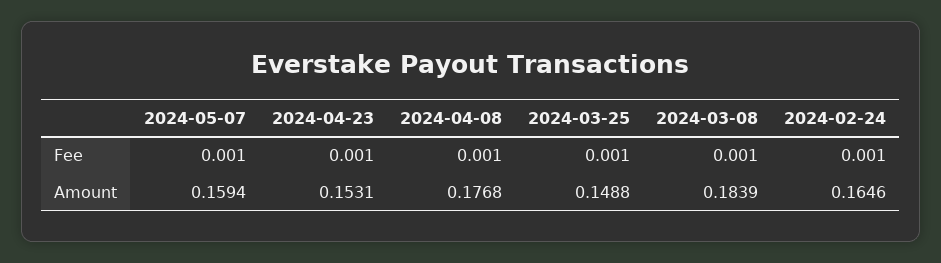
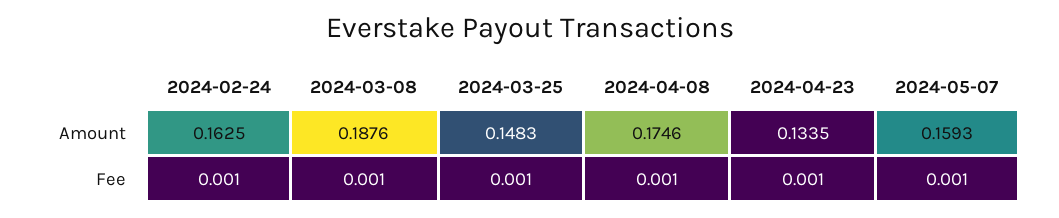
  {
    "2024-05-07": {
      "Fee": 0.001,
-     "Amount": 0.1594
+     "Amount": 0.1593
    },
    "2024-04-23": {
      "Fee": 0.001,
-     "Amount": 0.1531
+     "Amount": 0.1335
    },
    "2024-04-08": {
      "Fee": 0.001,
-     "Amount": 0.1768
+     "Amount": 0.1746
    },
    "2024-03-25": {
      "Fee": 0.001,
-     "Amount": 0.1488
+     "Amount": 0.1483
    },
    "2024-03-08": {
      "Fee": 0.001,
-     "Amount": 0.1839
+     "Amount": 0.1876
    },
    "2024-02-24": {
      "Fee": 0.001,
-     "Amount": 0.1646
+     "Amount": 0.1625
    }
  }

